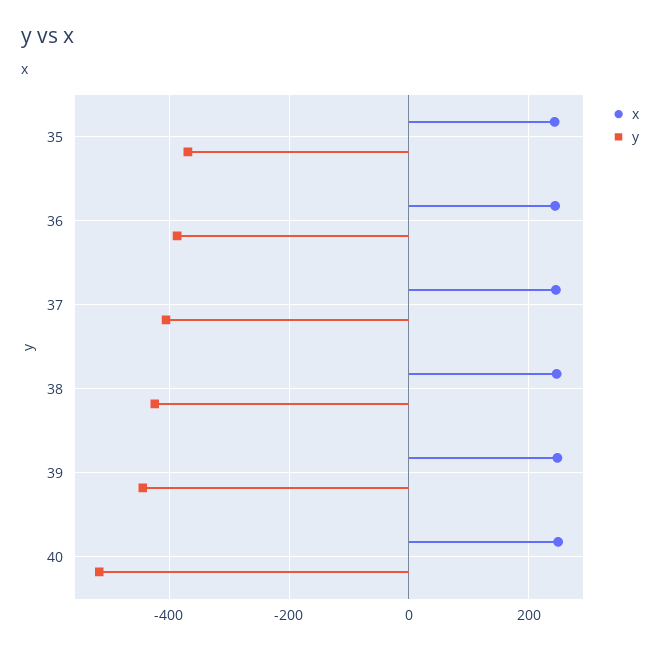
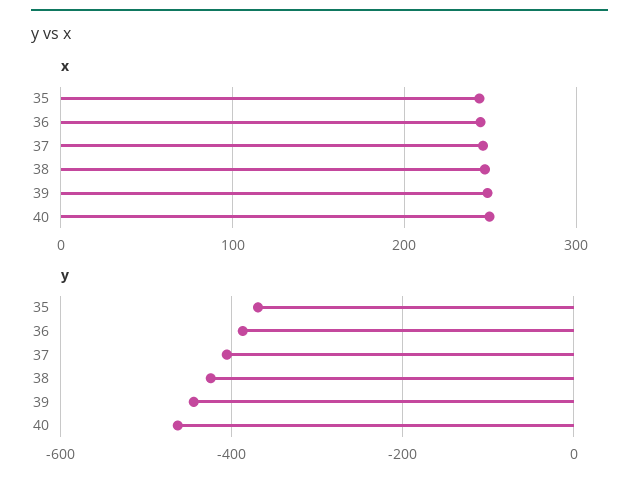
  {
    "x": {
      "35": 240,
      "36": 240,
      "37": 250,
      "38": 250,
      "39": 250,
      "40": 250
    },
    "y": {
      "35": -360,
      "36": -380,
      "37": -400,
      "38": -420,
      "39": -440,
-     "40": -520
+     "40": -460
    }
  }

